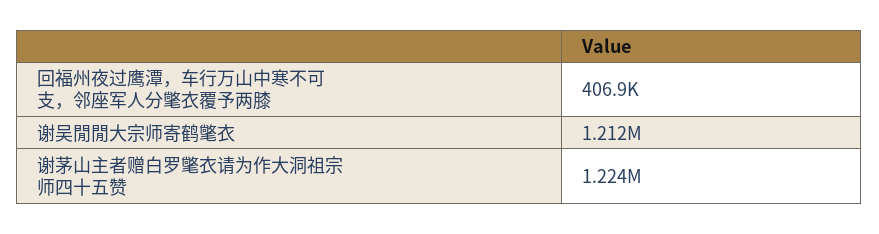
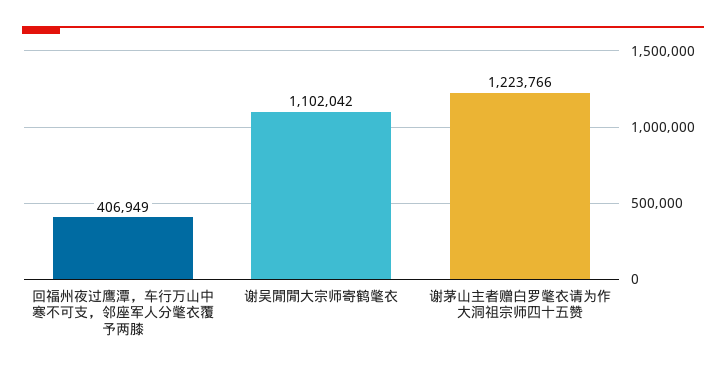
  {
    "回福州夜过鹰潭，车行万山中寒不可支，邻座军人分氅衣覆予两膝": 406949,
-   "谢吴閒閒大宗师寄鹤氅衣": 1212000,
+   "谢吴閒閒大宗师寄鹤氅衣": 1102042,
    "谢茅山主者赠白罗氅衣请为作大洞祖宗师四十五赞": 1223766
  }

